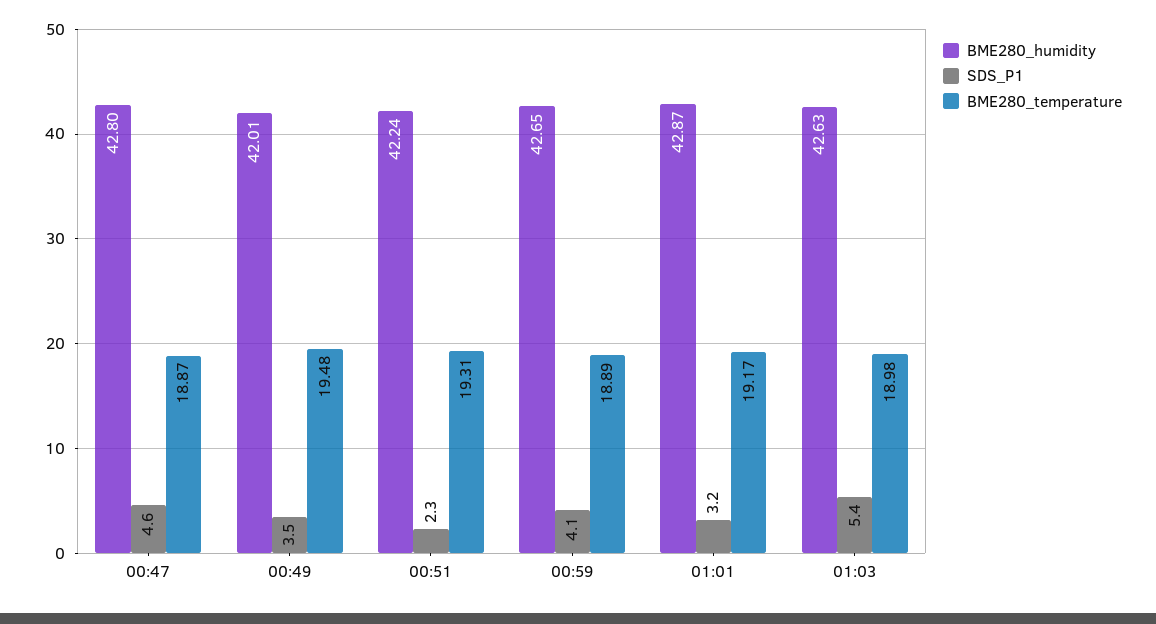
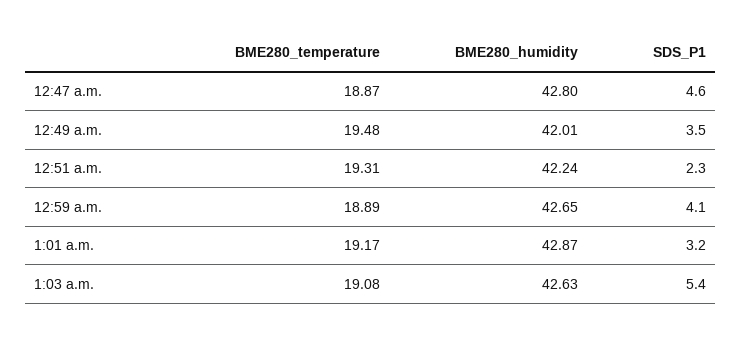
  {
    "BME280_humidity": {
      "00:47": 42.8,
      "00:49": 42.01,
      "00:51": 42.24,
      "00:59": 42.65,
      "01:01": 42.87,
      "01:03": 42.63
    },
    "SDS_P1": {
      "00:47": 4.6,
      "00:49": 3.5,
      "00:51": 2.3,
      "00:59": 4.1,
      "01:01": 3.2,
      "01:03": 5.4
    },
    "BME280_temperature": {
      "00:47": 18.87,
      "00:49": 19.48,
      "00:51": 19.31,
      "00:59": 18.89,
      "01:01": 19.17,
-     "01:03": 18.98
+     "01:03": 19.08
    }
  }

